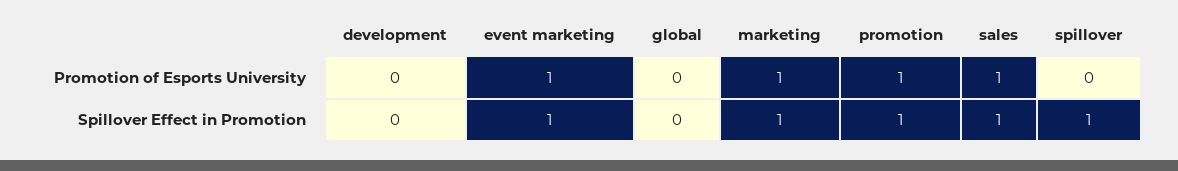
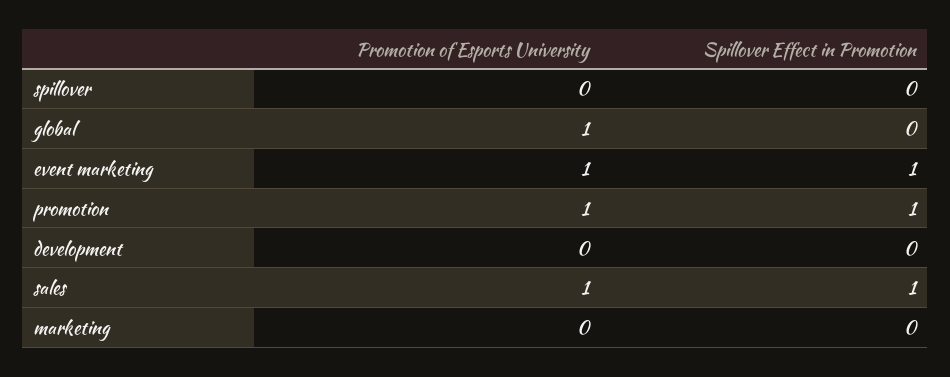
  {
    "development": {
      "Promotion of Esports University": 0,
      "Spillover Effect in Promotion": 0
    },
    "event marketing": {
      "Promotion of Esports University": 1,
      "Spillover Effect in Promotion": 1
    },
    "global": {
-     "Promotion of Esports University": 0,
+     "Promotion of Esports University": 1,
      "Spillover Effect in Promotion": 0
    },
    "marketing": {
-     "Promotion of Esports University": 1,
+     "Promotion of Esports University": 0,
-     "Spillover Effect in Promotion": 1
+     "Spillover Effect in Promotion": 0
    },
    "promotion": {
      "Promotion of Esports University": 1,
      "Spillover Effect in Promotion": 1
    },
    "sales": {
      "Promotion of Esports University": 1,
      "Spillover Effect in Promotion": 1
    },
    "spillover": {
      "Promotion of Esports University": 0,
-     "Spillover Effect in Promotion": 1
+     "Spillover Effect in Promotion": 0
    }
  }

